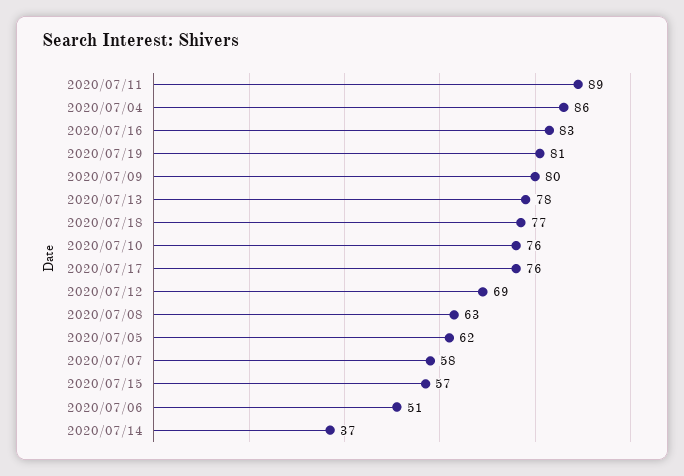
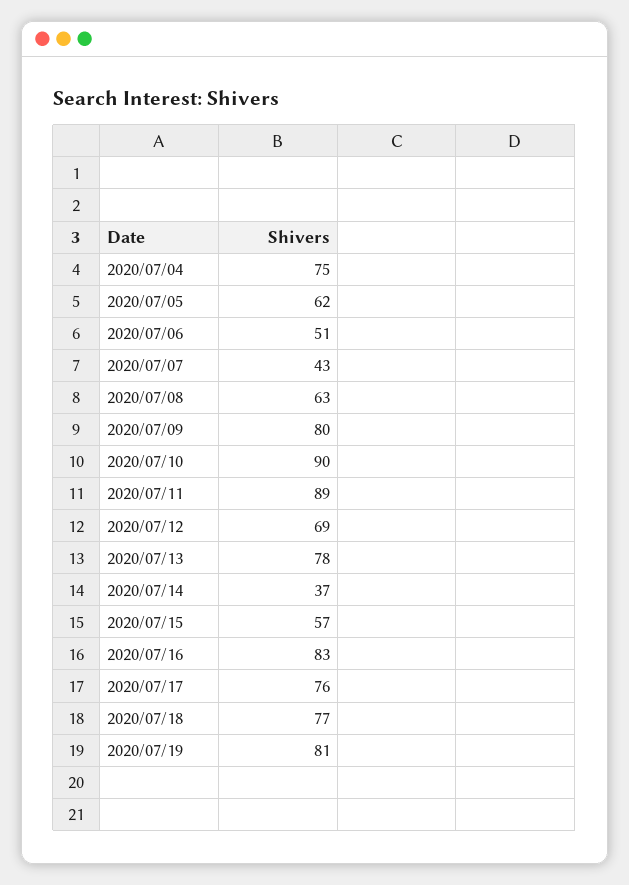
  {
    "2020/07/11": 89,
-   "2020/07/04": 86,
+   "2020/07/04": 75,
    "2020/07/16": 83,
    "2020/07/19": 81,
    "2020/07/09": 80,
    "2020/07/13": 78,
    "2020/07/18": 77,
-   "2020/07/10": 76,
+   "2020/07/10": 90,
    "2020/07/17": 76,
    "2020/07/12": 69,
    "2020/07/08": 63,
    "2020/07/05": 62,
-   "2020/07/07": 58,
+   "2020/07/07": 43,
    "2020/07/15": 57,
    "2020/07/06": 51,
    "2020/07/14": 37
  }

